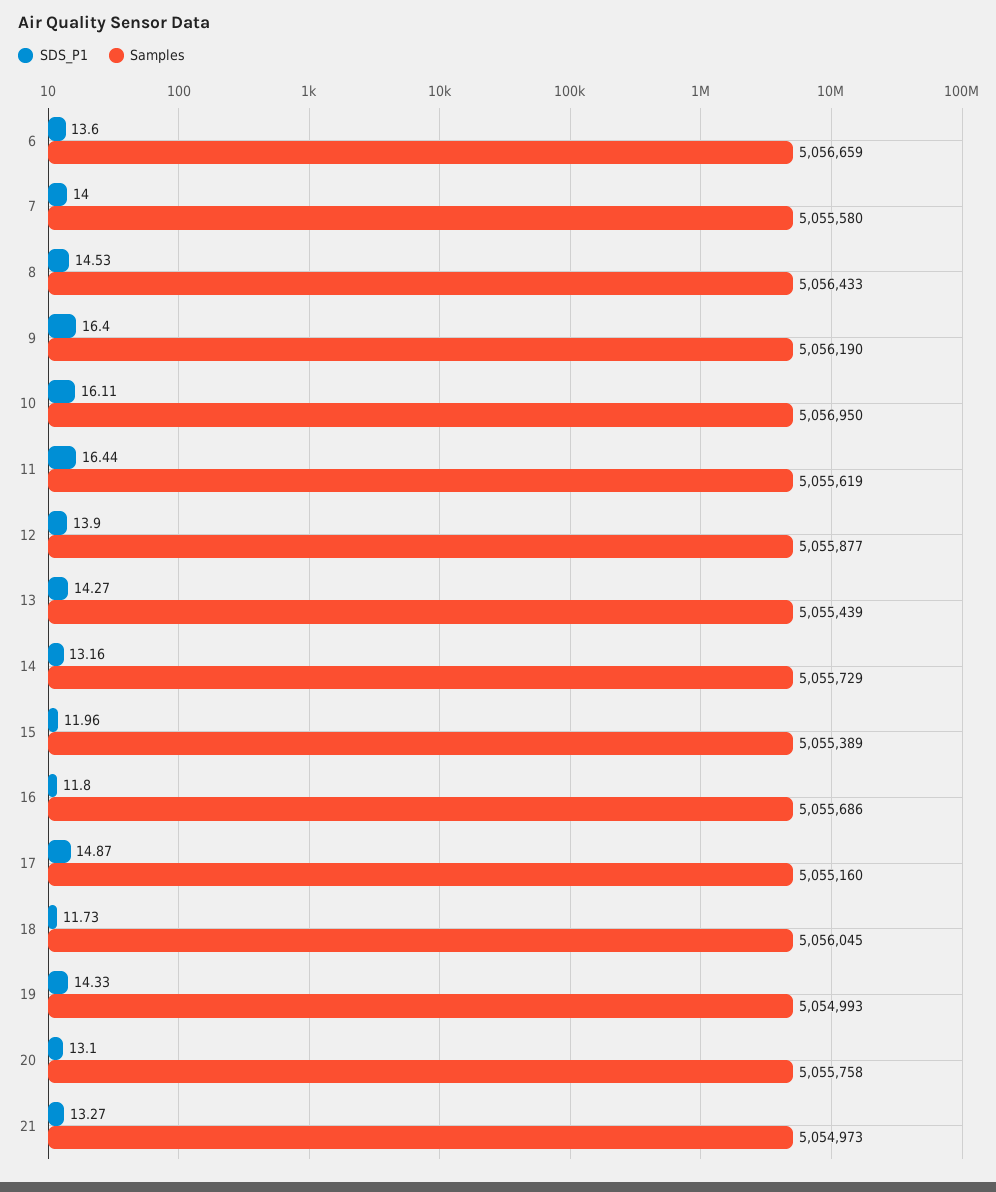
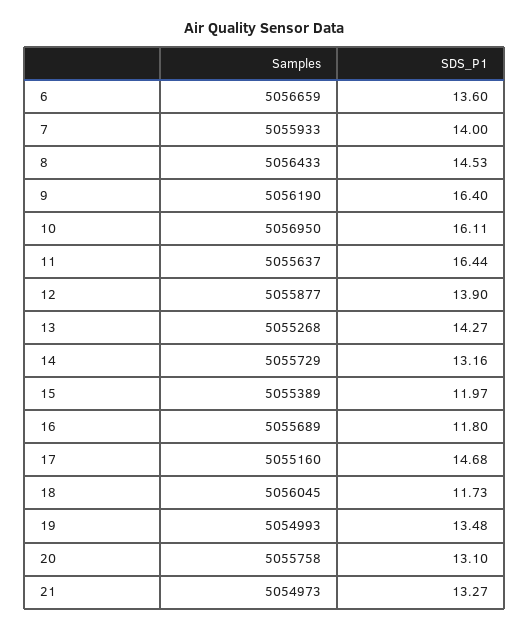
  {
    "SDS_P1": {
      "6": 13.6,
      "7": 14,
      "8": 14.53,
      "9": 16.4,
      "10": 16.11,
      "11": 16.44,
      "12": 13.9,
      "13": 14.27,
      "14": 13.16,
-     "15": 11.96,
+     "15": 11.97,
      "16": 11.8,
-     "17": 14.87,
+     "17": 14.68,
      "18": 11.73,
-     "19": 14.33,
+     "19": 13.48,
      "20": 13.1,
      "21": 13.27
    },
    "Samples": {
      "6": 5056659,
-     "7": 5055580,
+     "7": 5055933,
      "8": 5056433,
      "9": 5056190,
      "10": 5056950,
-     "11": 5055619,
+     "11": 5055637,
      "12": 5055877,
-     "13": 5055439,
+     "13": 5055268,
      "14": 5055729,
      "15": 5055389,
-     "16": 5055686,
+     "16": 5055689,
      "17": 5055160,
      "18": 5056045,
      "19": 5054993,
      "20": 5055758,
      "21": 5054973
    }
  }

